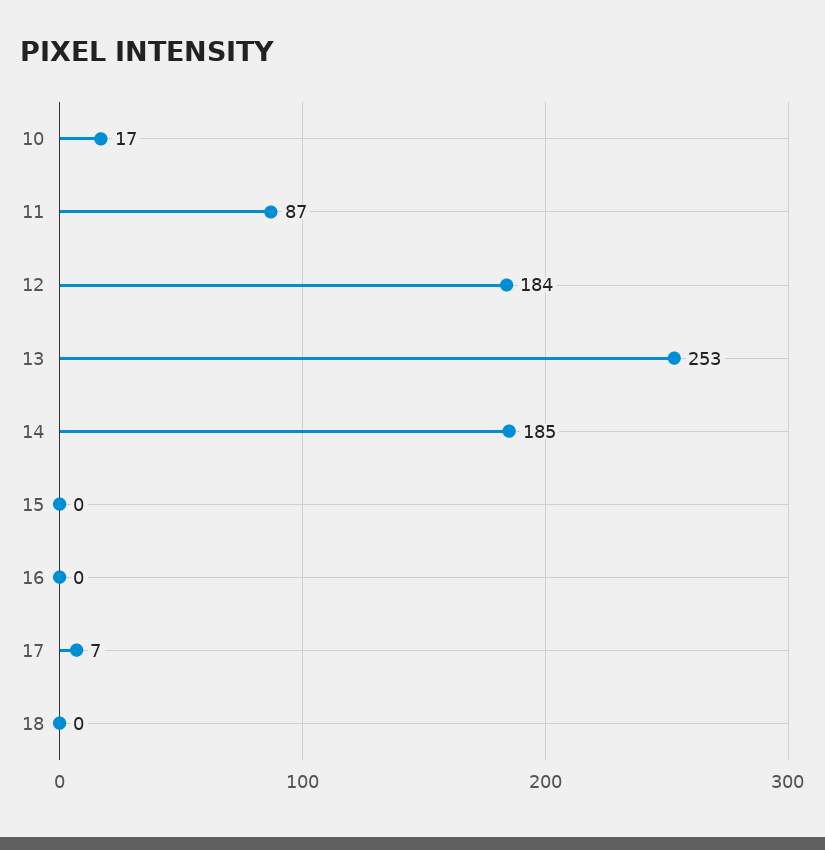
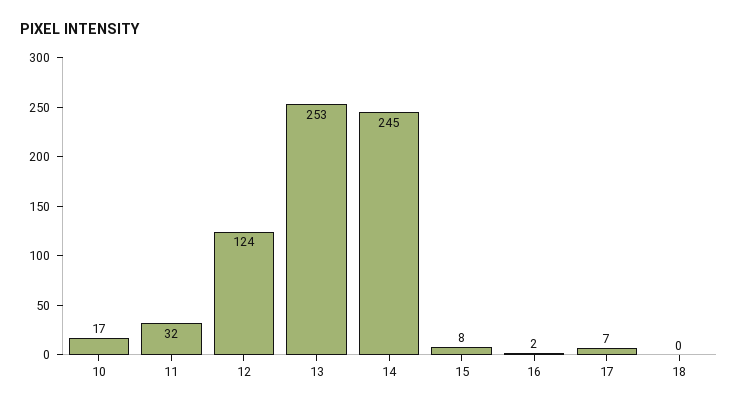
  {
    "10": 17,
-   "11": 87,
+   "11": 32,
-   "12": 184,
+   "12": 124,
    "13": 253,
-   "14": 185,
+   "14": 245,
-   "15": 0,
+   "15": 8,
-   "16": 0,
+   "16": 2,
    "17": 7,
    "18": 0
  }

